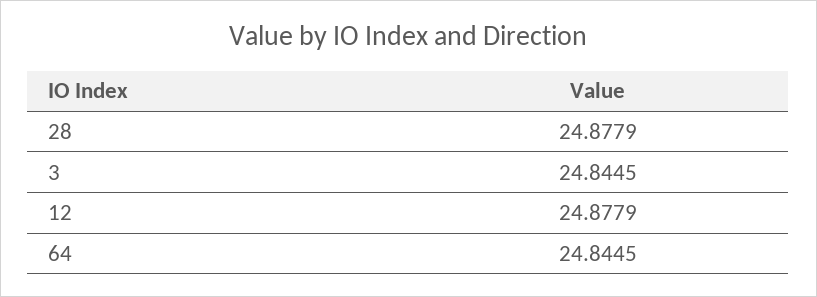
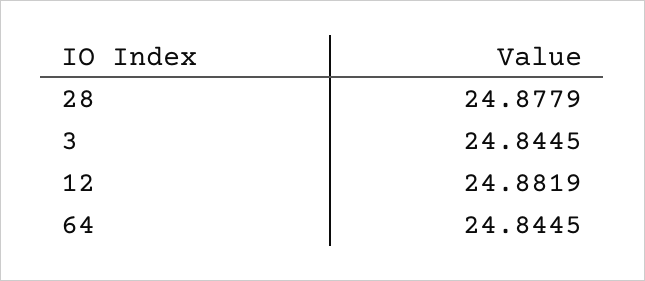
  {
    "28": 24.8779,
    "3": 24.8445,
-   "12": 24.8779,
+   "12": 24.8819,
    "64": 24.8445
  }

